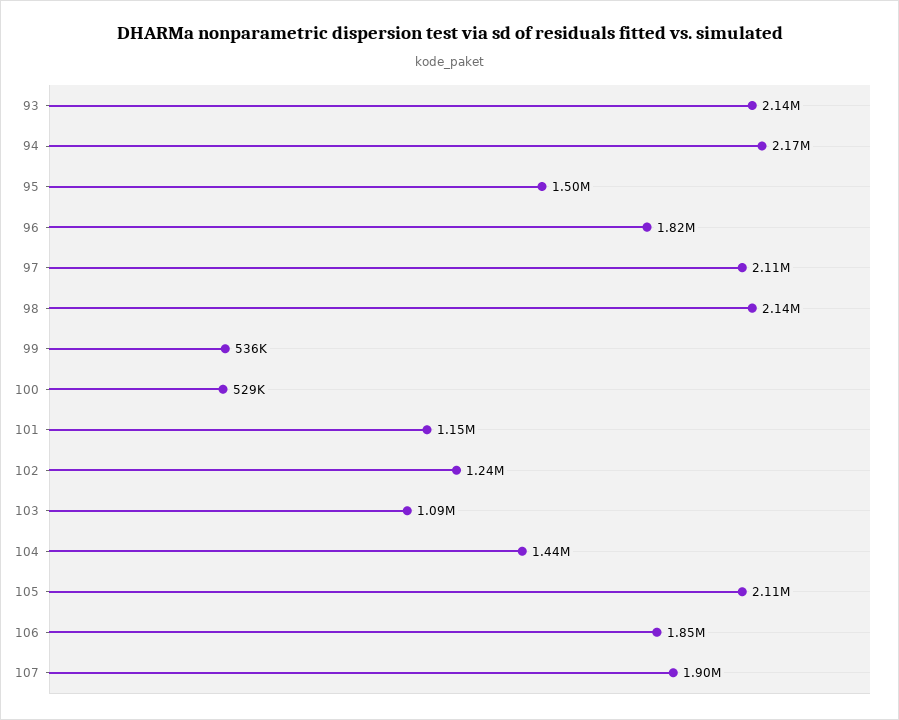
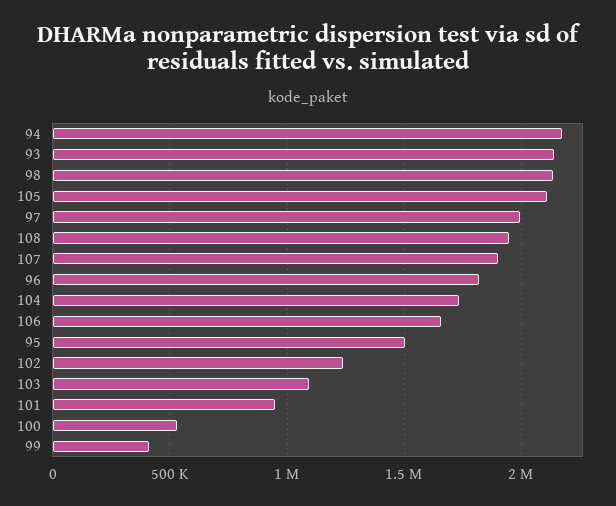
  {
    "93": 2140000,
    "94": 2170000,
    "95": 1500000,
    "96": 1820000,
-   "97": 2110000,
+   "97": 2000000,
    "98": 2140000,
-   "99": 536000,
+   "99": 400000,
    "100": 529000,
-   "101": 1150000,
+   "101": 950000,
    "102": 1240000,
    "103": 1090000,
-   "104": 1440000,
+   "104": 1750000,
    "105": 2110000,
-   "106": 1850000,
+   "106": 1650000,
-   "107": 1900000
+   "107": 1900000,
+   "108": 1950000
  }

